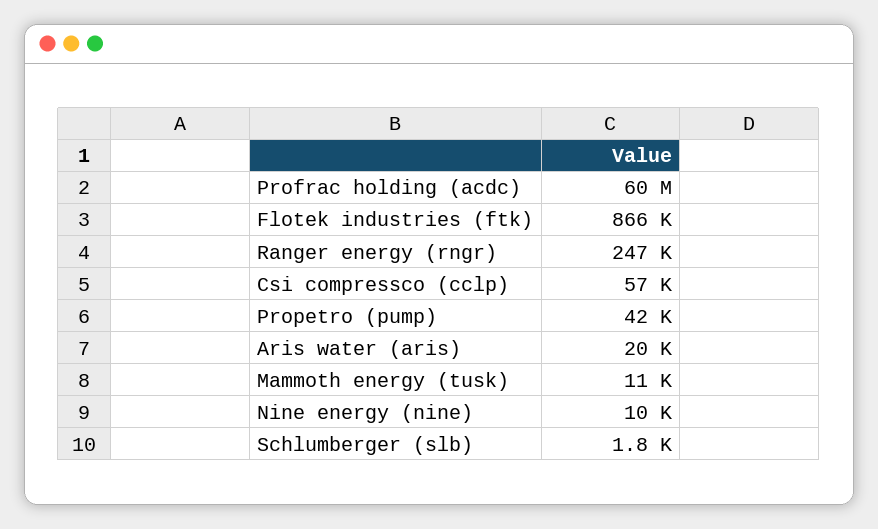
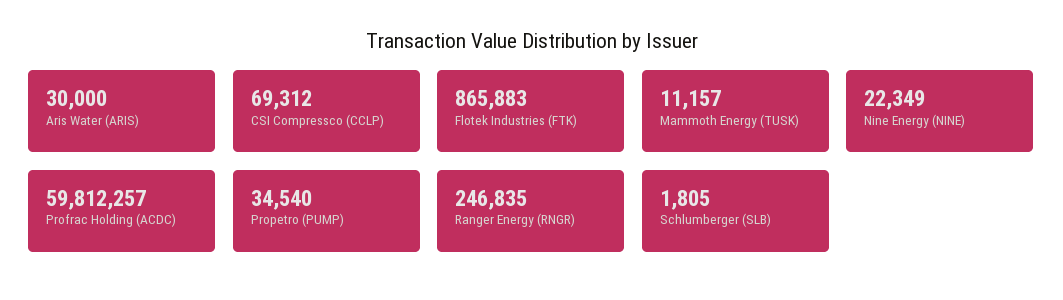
  {
    "Profrac holding (acdc)": 59812257,
    "Flotek industries (ftk)": 865883,
    "Ranger energy (rngr)": 246835,
-   "Csi compressco (cclp)": 57000,
+   "Csi compressco (cclp)": 69312,
-   "Propetro (pump)": 42000,
+   "Propetro (pump)": 34540,
-   "Aris water (aris)": 20000,
+   "Aris water (aris)": 30000,
    "Mammoth energy (tusk)": 11157,
-   "Nine energy (nine)": 10000,
+   "Nine energy (nine)": 22349,
    "Schlumberger (slb)": 1805
  }

